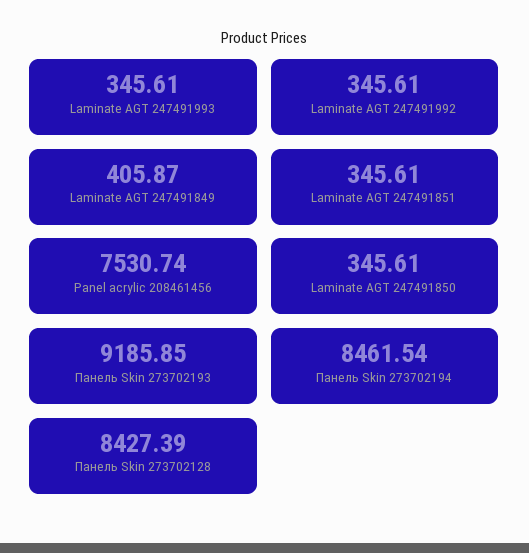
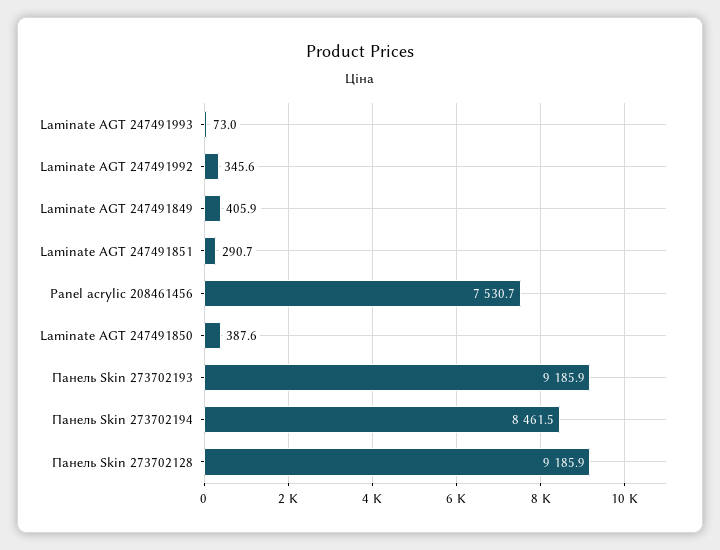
  {
-   "Laminate AGT 247491993": 345.61,
+   "Laminate AGT 247491993": 73,
    "Laminate AGT 247491992": 345.61,
    "Laminate AGT 247491849": 405.87,
-   "Laminate AGT 247491851": 345.61,
+   "Laminate AGT 247491851": 290.7,
    "Panel acrylic 208461456": 7530.74,
-   "Laminate AGT 247491850": 345.61,
+   "Laminate AGT 247491850": 387.6,
    "Панель Skin 273702193": 9185.85,
    "Панель Skin 273702194": 8461.54,
-   "Панель Skin 273702128": 8427.39
+   "Панель Skin 273702128": 9185.9
  }

